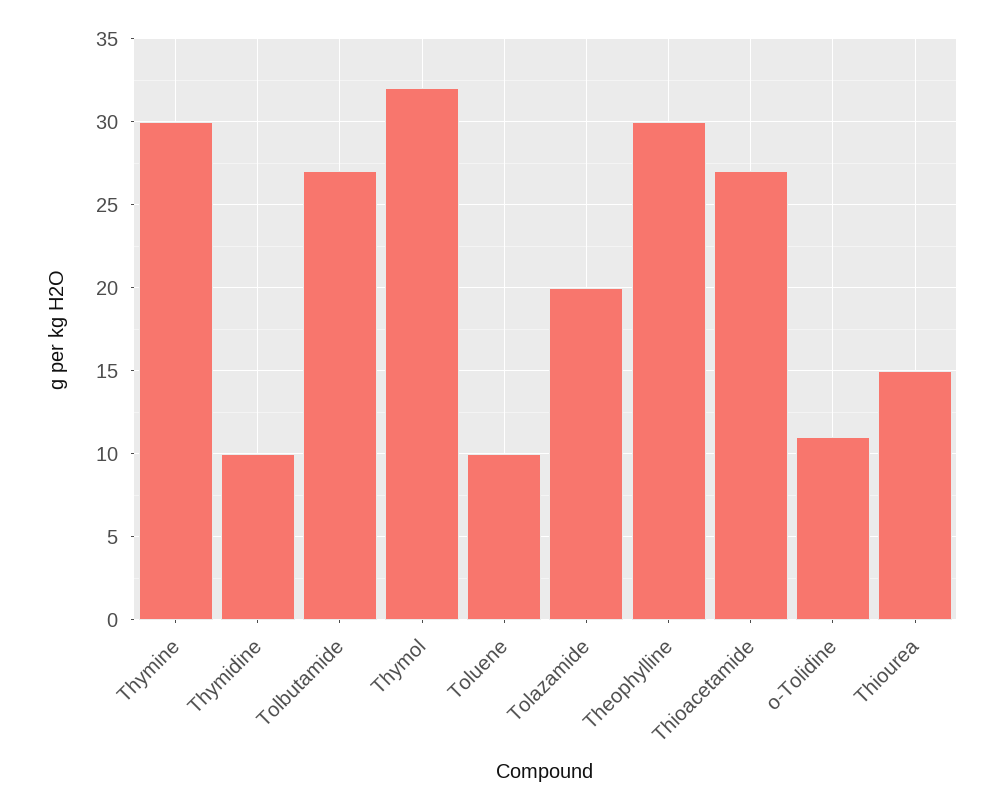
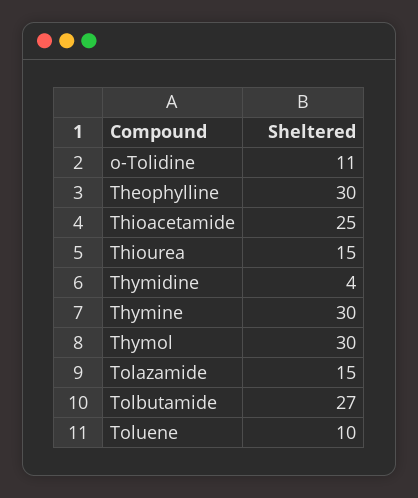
  {
    "Thymine": 30,
-   "Thymidine": 10,
+   "Thymidine": 4,
    "Tolbutamide": 27,
-   "Thymol": 32,
+   "Thymol": 30,
    "Toluene": 10,
-   "Tolazamide": 20,
+   "Tolazamide": 15,
    "Theophylline": 30,
-   "Thioacetamide": 27,
+   "Thioacetamide": 25,
    "o-Tolidine": 11,
    "Thiourea": 15
  }

